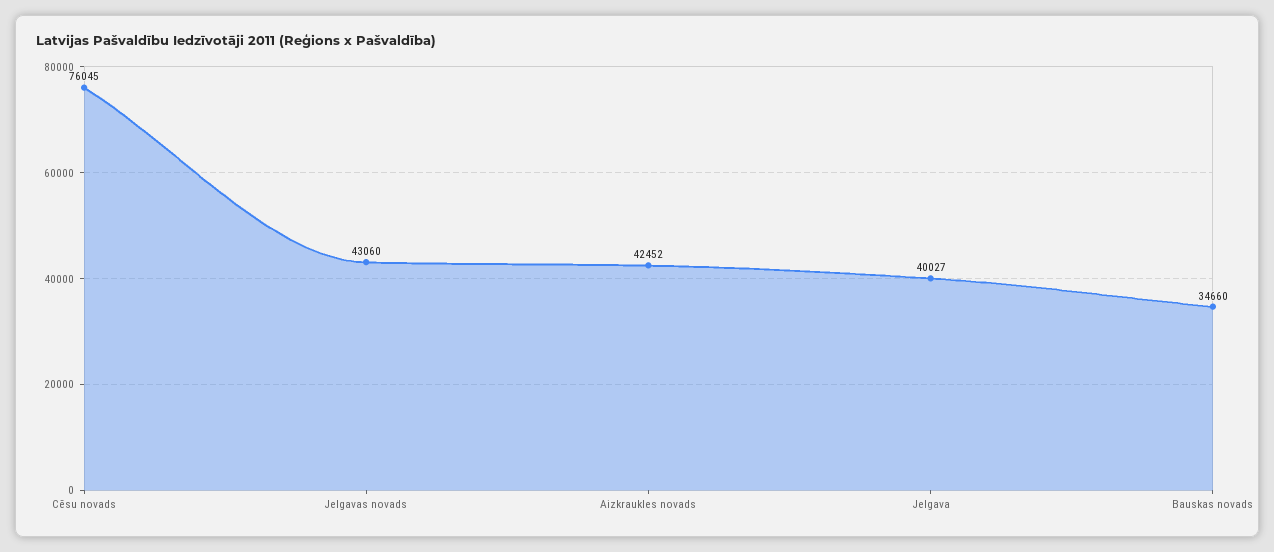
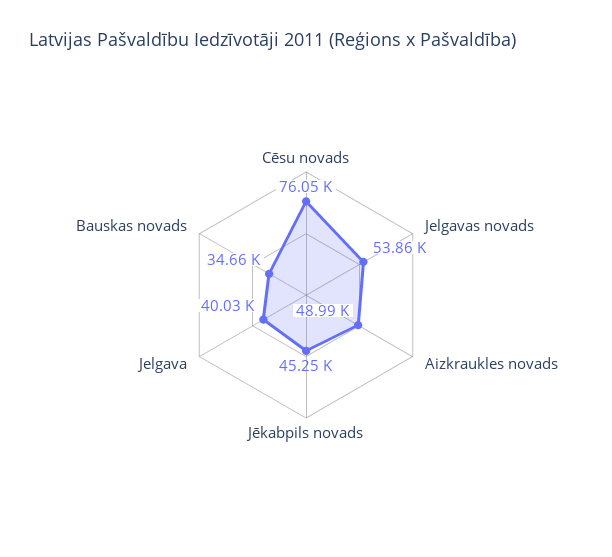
  {
    "Cēsu novads": 76045,
-   "Jelgavas novads": 43060,
+   "Jelgavas novads": 53860,
-   "Aizkraukles novads": 42452,
+   "Aizkraukles novads": 48990,
    "Jelgava": 40027,
-   "Bauskas novads": 34660
+   "Bauskas novads": 34660,
+   "Jēkabpils novads": 45250
  }

